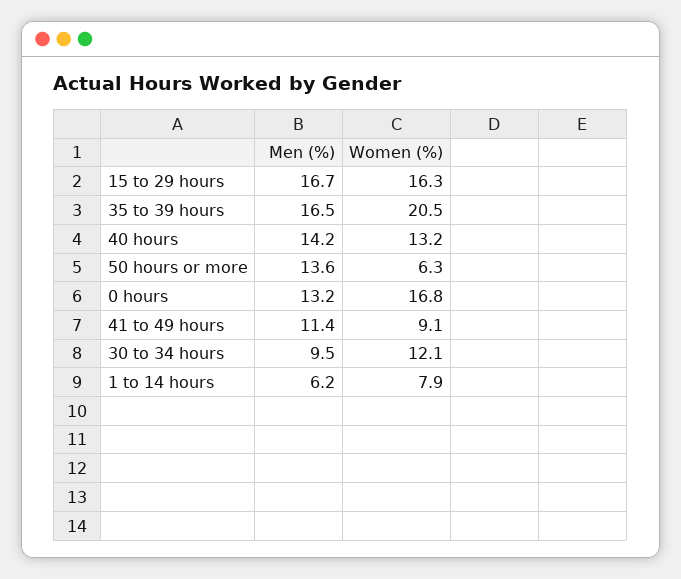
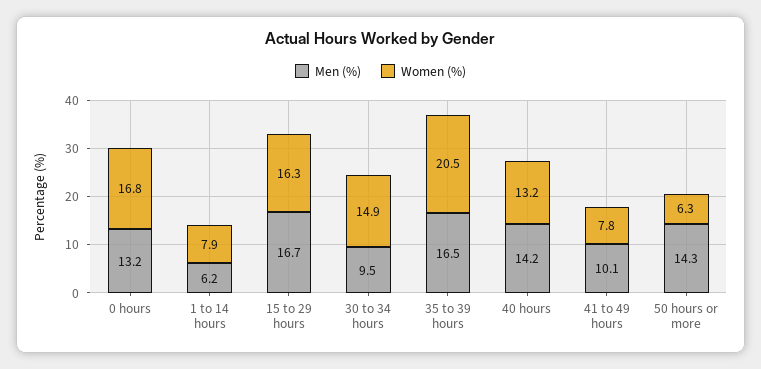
  {
    "Men (%)": {
      "15 to 29 hours": 16.7,
      "35 to 39 hours": 16.5,
      "40 hours": 14.2,
-     "50 hours or more": 13.6,
+     "50 hours or more": 14.3,
      "0 hours": 13.2,
-     "41 to 49 hours": 11.4,
+     "41 to 49 hours": 10.1,
      "30 to 34 hours": 9.5,
      "1 to 14 hours": 6.2
    },
    "Women (%)": {
      "15 to 29 hours": 16.3,
      "35 to 39 hours": 20.5,
      "40 hours": 13.2,
      "50 hours or more": 6.3,
      "0 hours": 16.8,
-     "41 to 49 hours": 9.1,
+     "41 to 49 hours": 7.8,
-     "30 to 34 hours": 12.1,
+     "30 to 34 hours": 14.9,
      "1 to 14 hours": 7.9
    }
  }

